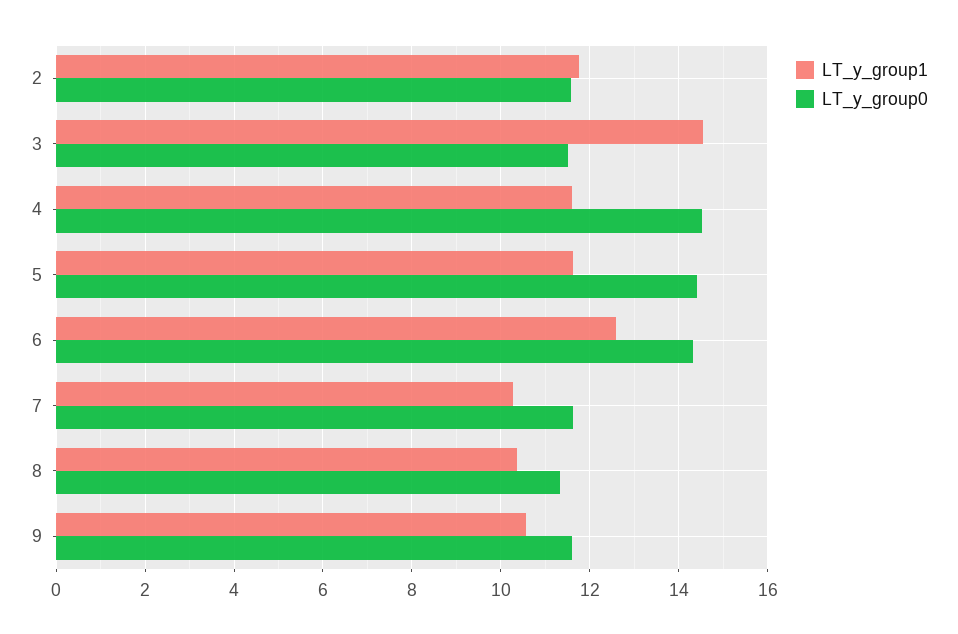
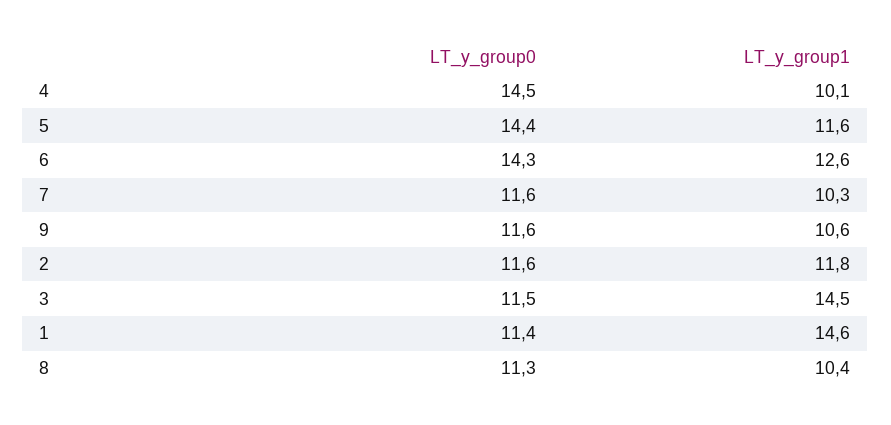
  {
    "LT_y_group1": {
      "2": 11.8,
      "3": 14.5,
-     "4": 11.6,
+     "4": 10.1,
      "5": 11.6,
      "6": 12.6,
      "7": 10.3,
      "8": 10.4,
-     "9": 10.6
+     "9": 10.6,
+     "1": 14.6
    },
    "LT_y_group0": {
      "2": 11.6,
      "3": 11.5,
      "4": 14.5,
      "5": 14.4,
      "6": 14.3,
      "7": 11.6,
      "8": 11.3,
-     "9": 11.6
+     "9": 11.6,
+     "1": 11.4
    }
  }

